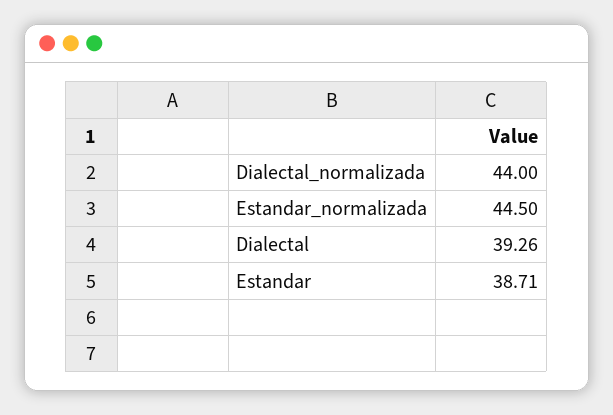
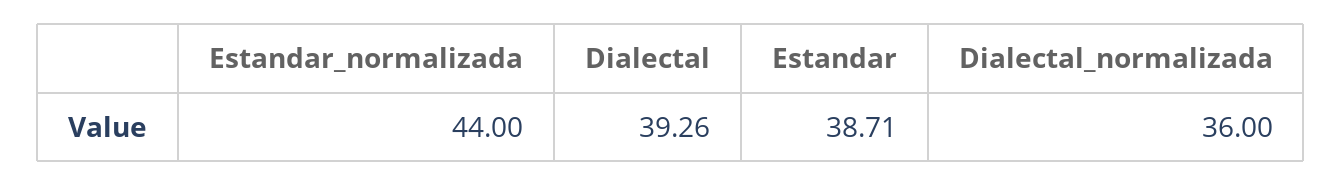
  {
-   "Dialectal_normalizada": 44,
+   "Dialectal_normalizada": 36,
-   "Estandar_normalizada": 44.5,
+   "Estandar_normalizada": 44,
    "Dialectal": 39.26,
    "Estandar": 38.71
  }

